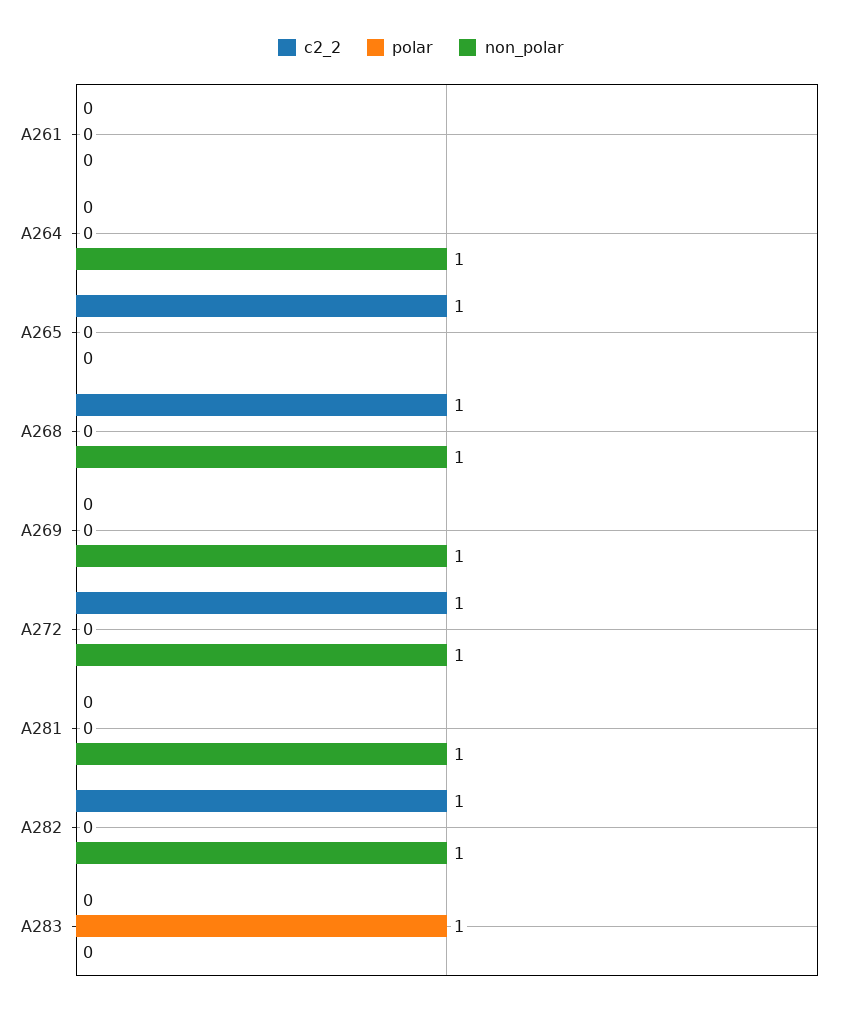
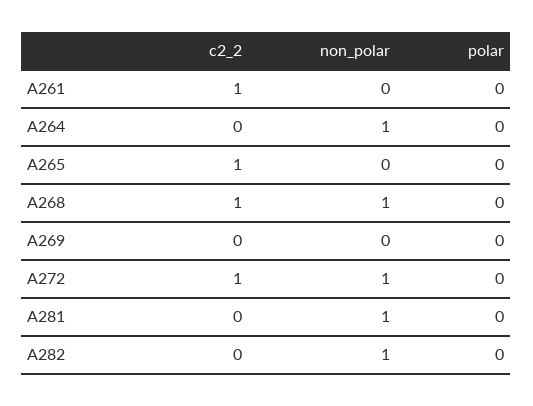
  {
    "c2_2": {
-     "A261": 0,
+     "A261": 1,
      "A264": 0,
      "A265": 1,
      "A268": 1,
      "A269": 0,
      "A272": 1,
      "A281": 0,
-     "A282": 1,
+     "A282": 0
-     "A283": 0
    },
    "polar": {
      "A261": 0,
      "A264": 0,
      "A265": 0,
      "A268": 0,
      "A269": 0,
      "A272": 0,
      "A281": 0,
-     "A282": 0,
+     "A282": 0
-     "A283": 1
    },
    "non_polar": {
      "A261": 0,
      "A264": 1,
      "A265": 0,
      "A268": 1,
-     "A269": 1,
+     "A269": 0,
      "A272": 1,
      "A281": 1,
-     "A282": 1,
+     "A282": 1
-     "A283": 0
    }
  }

